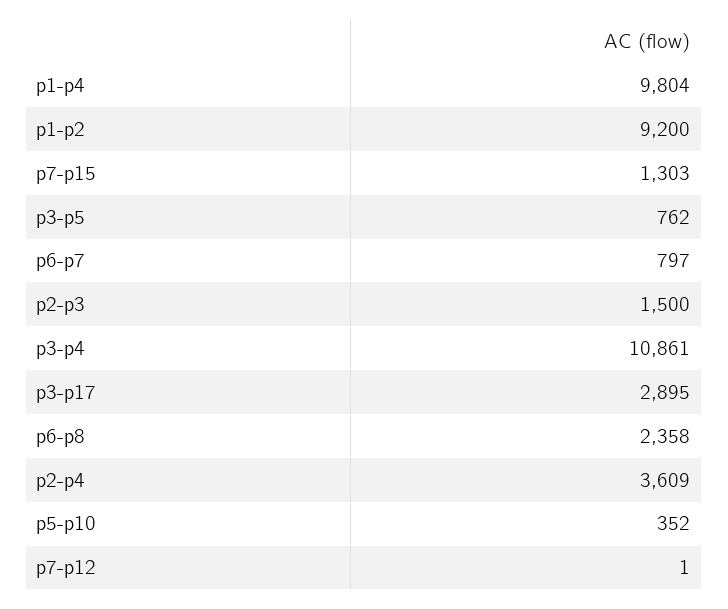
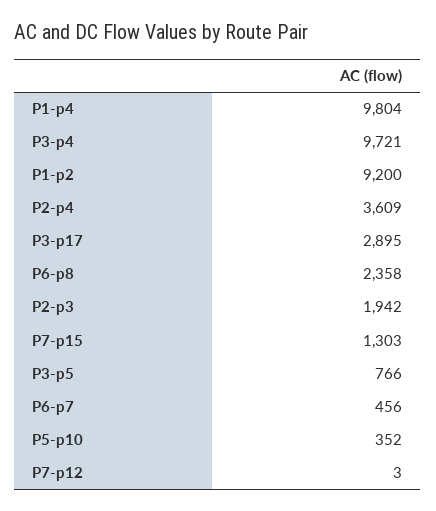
  {
    "p1-p4": 9804,
    "p1-p2": 9200,
    "p7-p15": 1303,
-   "p3-p5": 762,
+   "p3-p5": 766,
-   "p6-p7": 797,
+   "p6-p7": 456,
-   "p2-p3": 1500,
+   "p2-p3": 1942,
-   "p3-p4": 10861,
+   "p3-p4": 9721,
    "p3-p17": 2895,
    "p6-p8": 2358,
    "p2-p4": 3609,
    "p5-p10": 352,
-   "p7-p12": 1
+   "p7-p12": 3
  }

